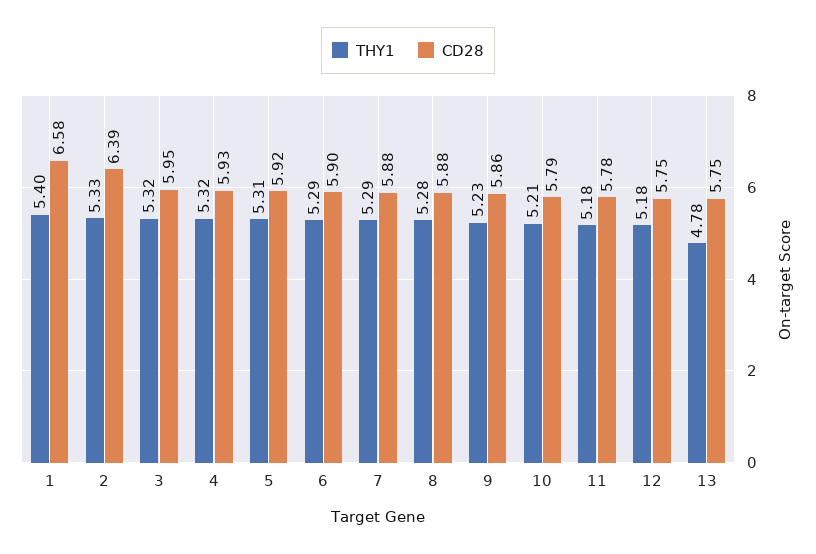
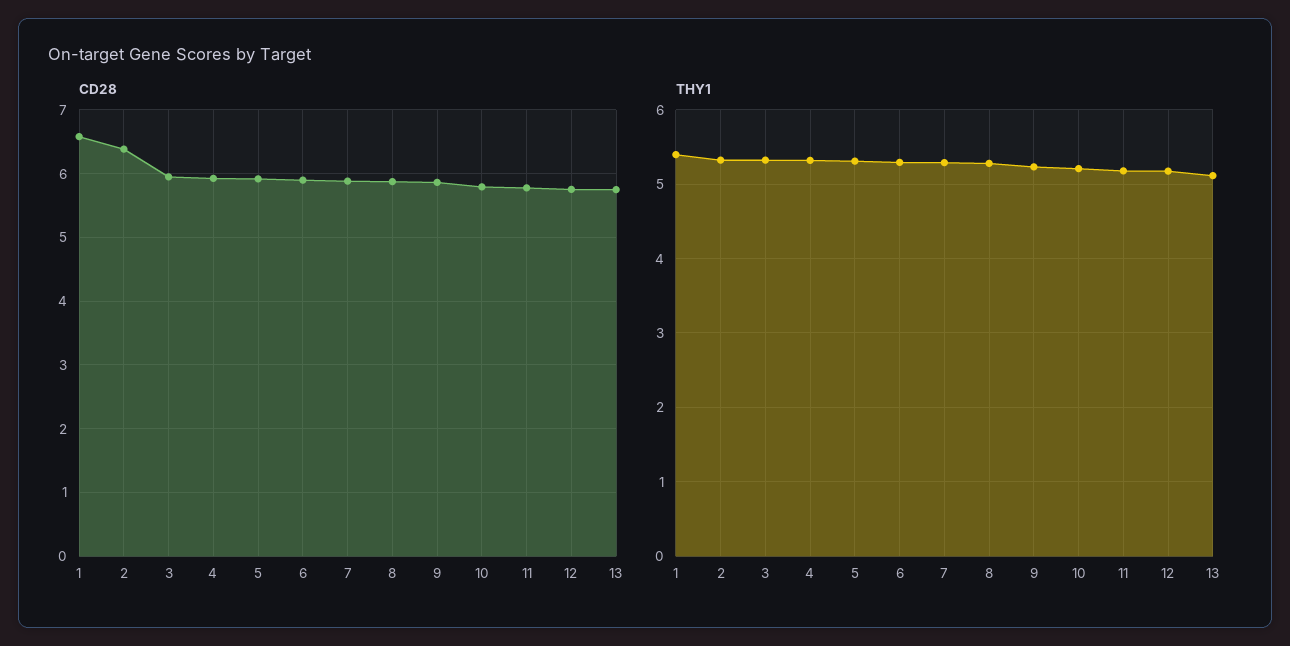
  {
    "THY1": {
      "1": 5.4,
      "2": 5.33,
      "3": 5.32,
      "4": 5.32,
      "5": 5.31,
      "6": 5.29,
      "7": 5.29,
      "8": 5.28,
      "9": 5.23,
      "10": 5.21,
      "11": 5.18,
      "12": 5.18,
-     "13": 4.78
+     "13": 5.1
    },
    "CD28": {
      "1": 6.58,
      "2": 6.39,
      "3": 5.95,
      "4": 5.93,
      "5": 5.92,
      "6": 5.9,
      "7": 5.88,
      "8": 5.88,
      "9": 5.86,
      "10": 5.79,
      "11": 5.78,
      "12": 5.75,
      "13": 5.75
    }
  }

